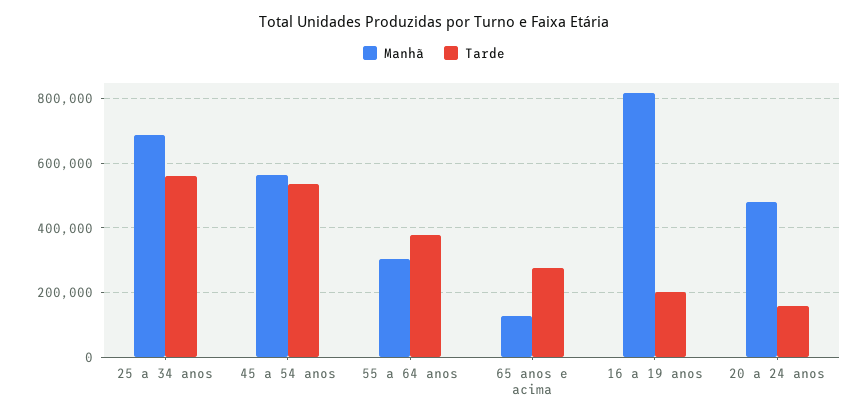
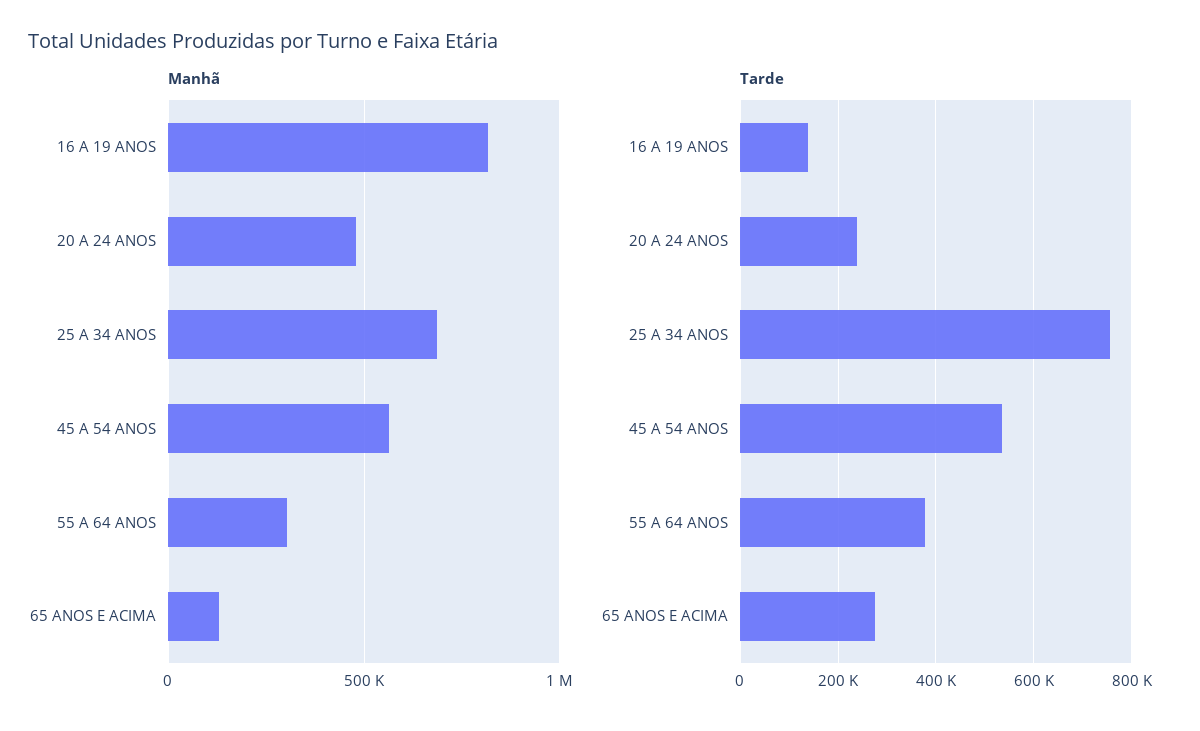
  {
    "Manhã": {
      "25 a 34 anos": 680000,
      "45 a 54 anos": 560000,
      "55 a 64 anos": 300000,
      "65 anos e acima": 120000,
      "16 a 19 anos": 820000,
      "20 a 24 anos": 480000
    },
    "Tarde": {
-     "25 a 34 anos": 560000,
+     "25 a 34 anos": 760000,
      "45 a 54 anos": 540000,
      "55 a 64 anos": 380000,
      "65 anos e acima": 280000,
-     "16 a 19 anos": 200000,
+     "16 a 19 anos": 140000,
-     "20 a 24 anos": 160000
+     "20 a 24 anos": 240000
    }
  }

